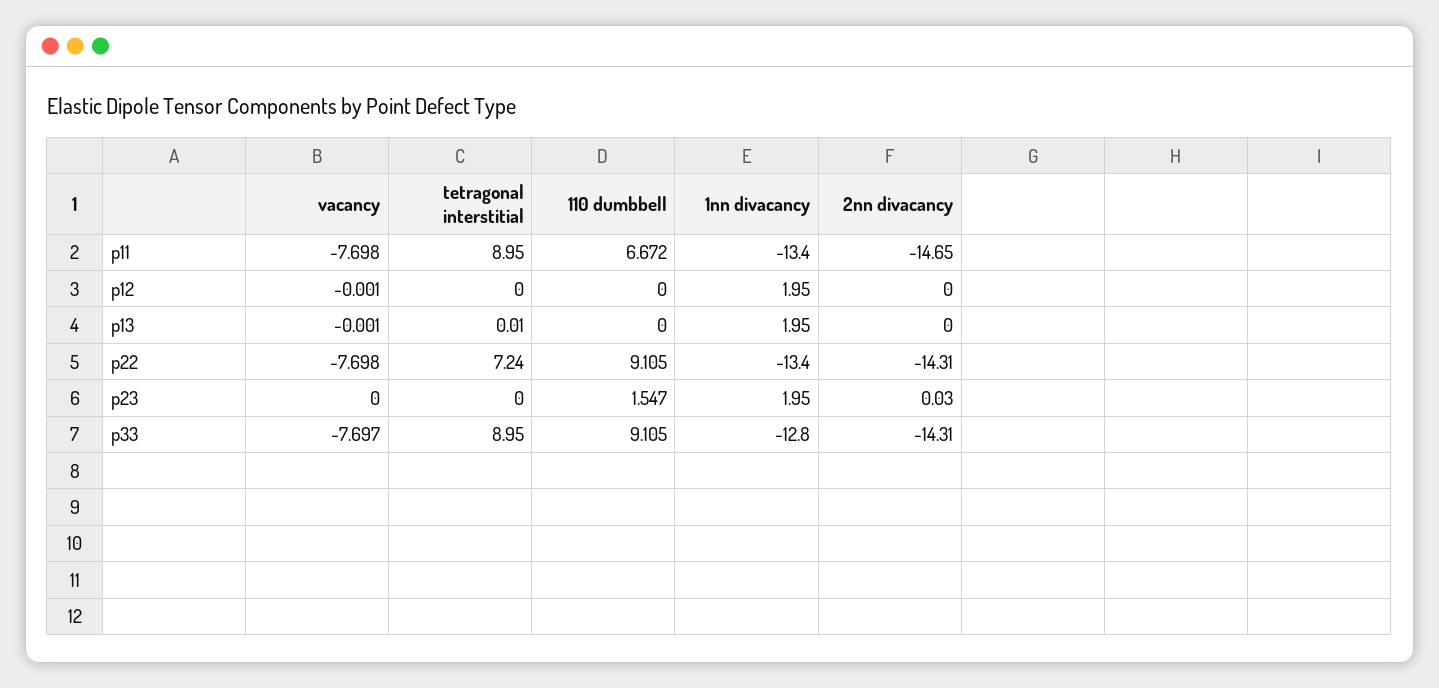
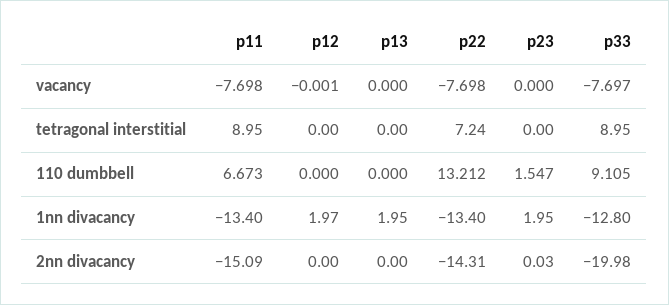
  {
    "vacancy": {
      "p11": -7.698,
      "p12": -0.001,
-     "p13": -0.001,
+     "p13": 0,
      "p22": -7.698,
      "p23": 0,
      "p33": -7.697
    },
    "tetragonal interstitial": {
      "p11": 8.95,
      "p12": 0,
-     "p13": 0.01,
+     "p13": 0,
      "p22": 7.24,
      "p23": 0,
      "p33": 8.95
    },
    "110 dumbbell": {
-     "p11": 6.672,
+     "p11": 6.673,
      "p12": 0,
      "p13": 0,
-     "p22": 9.105,
+     "p22": 13.212,
      "p23": 1.547,
      "p33": 9.105
    },
    "1nn divacancy": {
      "p11": -13.4,
-     "p12": 1.95,
+     "p12": 1.97,
      "p13": 1.95,
      "p22": -13.4,
      "p23": 1.95,
      "p33": -12.8
    },
    "2nn divacancy": {
-     "p11": -14.65,
+     "p11": -15.09,
      "p12": 0,
      "p13": 0,
      "p22": -14.31,
      "p23": 0.03,
-     "p33": -14.31
+     "p33": -19.98
    }
  }

